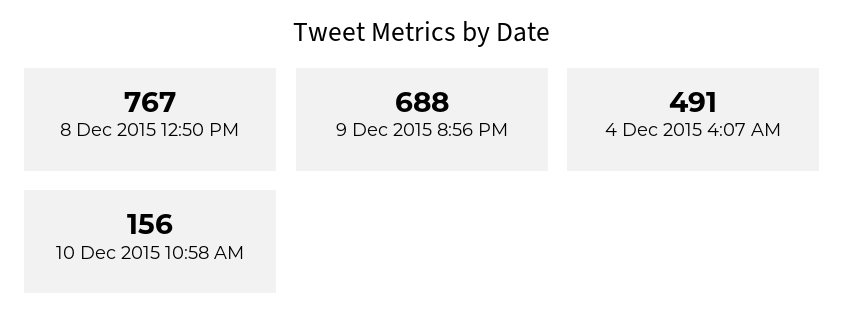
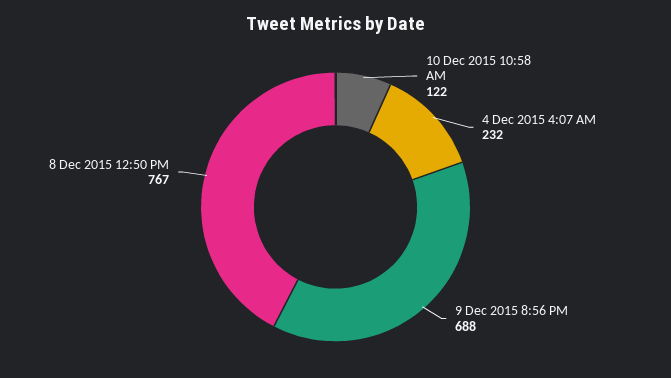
  {
    "8 Dec 2015 12:50 PM": 767,
    "9 Dec 2015 8:56 PM": 688,
-   "4 Dec 2015 4:07 AM": 491,
+   "4 Dec 2015 4:07 AM": 232,
-   "10 Dec 2015 10:58 AM": 156
+   "10 Dec 2015 10:58 AM": 122
  }

